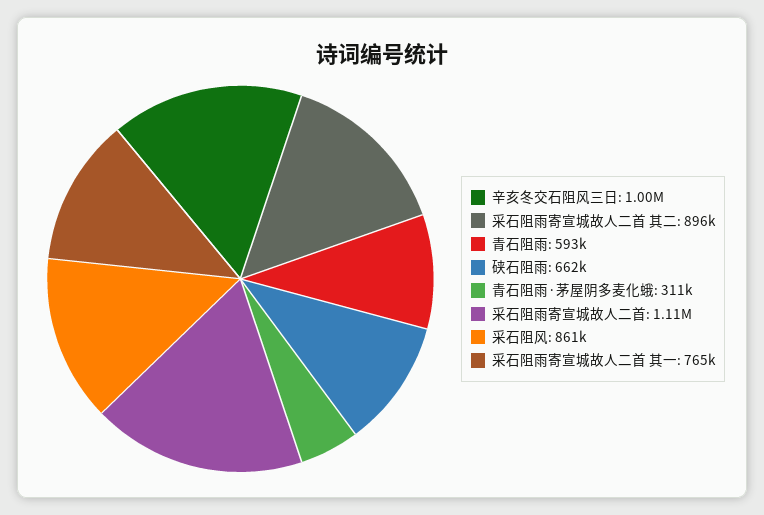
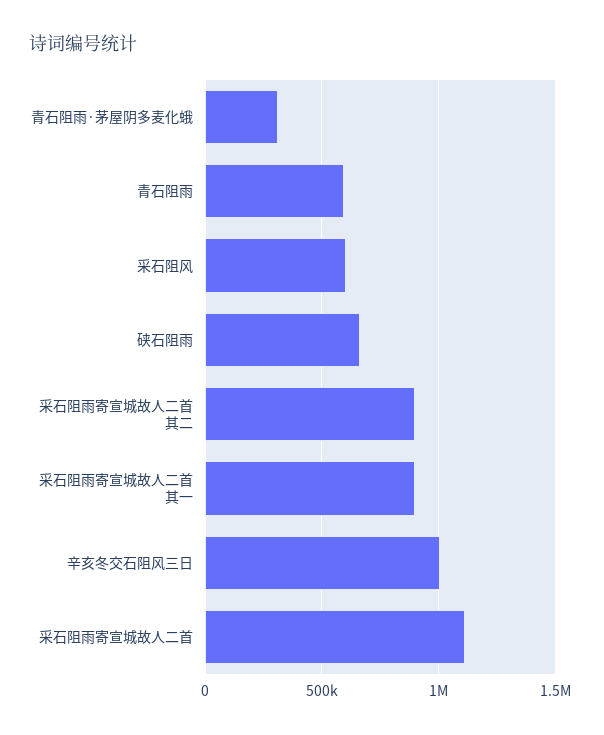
  {
    "辛亥冬交石阻风三日": 1000000,
    "采石阻雨寄宣城故人二首 其二": 896000,
    "青石阻雨": 593000,
    "硖石阻雨": 662000,
    "青石阻雨·茅屋阴多麦化蛾": 311000,
    "采石阻雨寄宣城故人二首": 1110000,
-   "采石阻风": 861000,
+   "采石阻风": 600000,
-   "采石阻雨寄宣城故人二首 其一": 765000
+   "采石阻雨寄宣城故人二首 其一": 900000
  }

